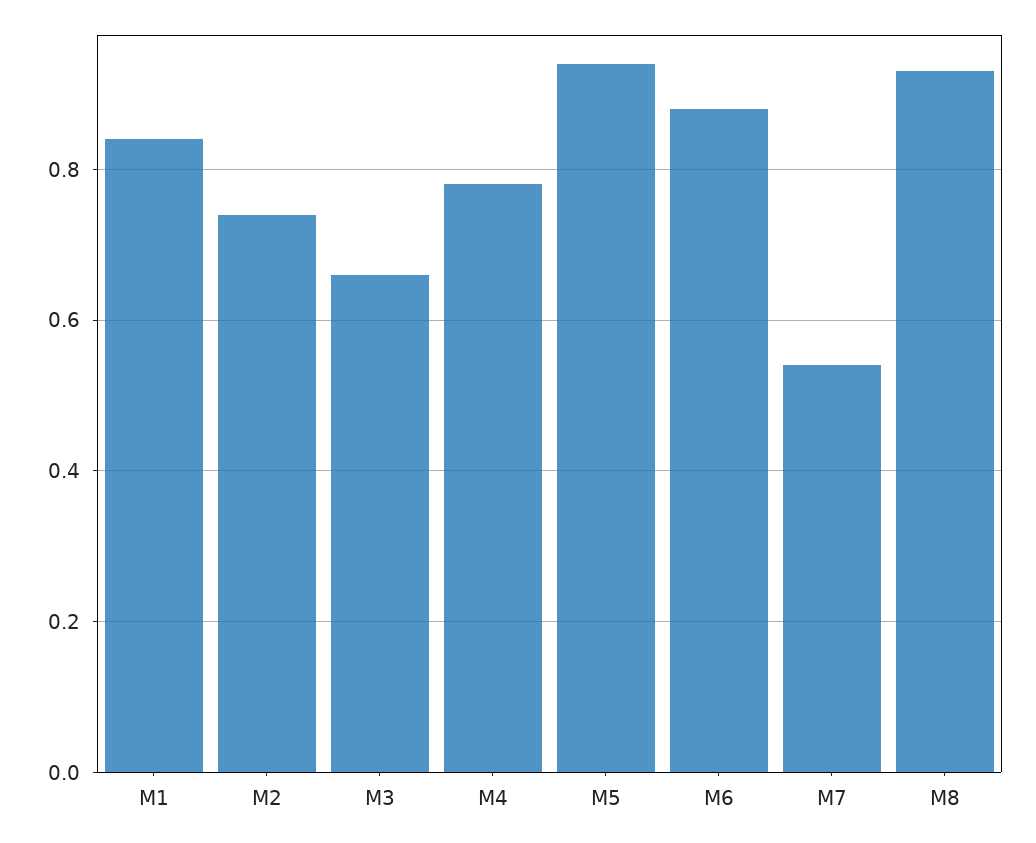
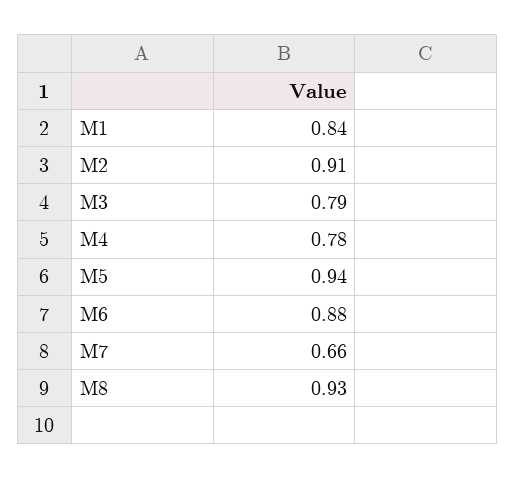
  {
    "M1": 0.84,
-   "M2": 0.75,
+   "M2": 0.91,
-   "M3": 0.65,
+   "M3": 0.79,
    "M4": 0.78,
    "M5": 0.94,
    "M6": 0.88,
-   "M7": 0.55,
+   "M7": 0.66,
    "M8": 0.93
  }

